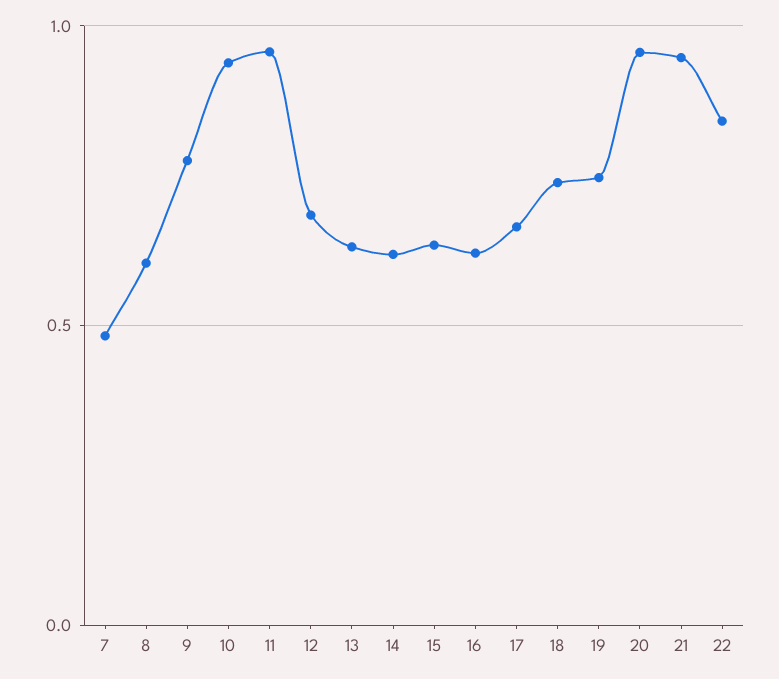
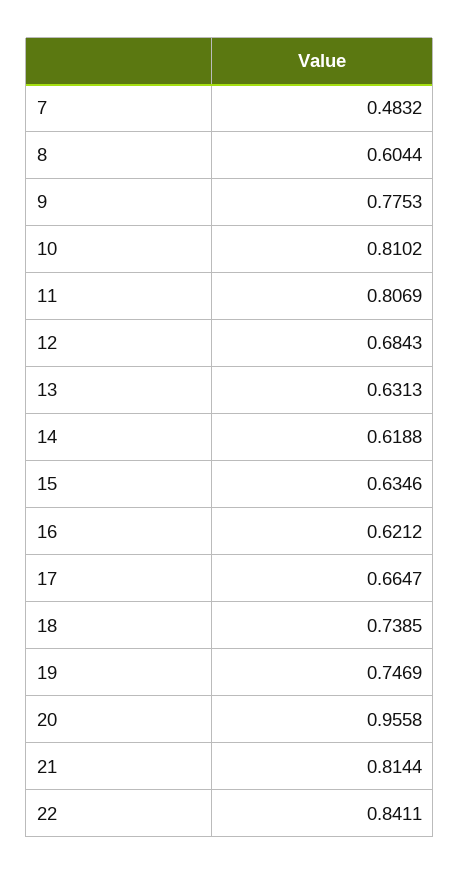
  {
    "7": 0.4832,
    "8": 0.6044,
    "9": 0.7753,
-   "10": 0.95,
+   "10": 0.8102,
-   "11": 0.95,
+   "11": 0.8069,
    "12": 0.6843,
    "13": 0.6313,
    "14": 0.6188,
    "15": 0.6346,
    "16": 0.6212,
    "17": 0.6647,
    "18": 0.7385,
    "19": 0.7469,
    "20": 0.9558,
-   "21": 0.95,
+   "21": 0.8144,
    "22": 0.8411
  }

